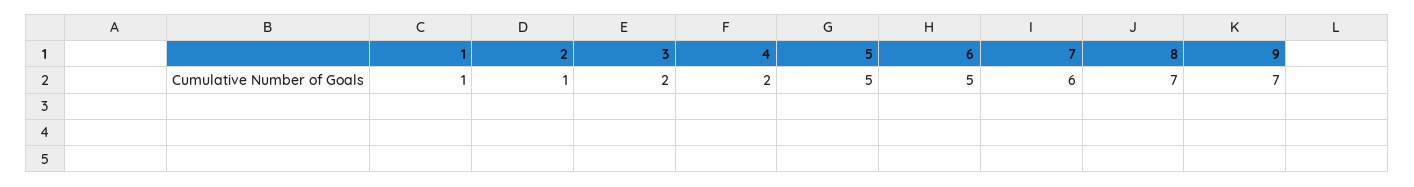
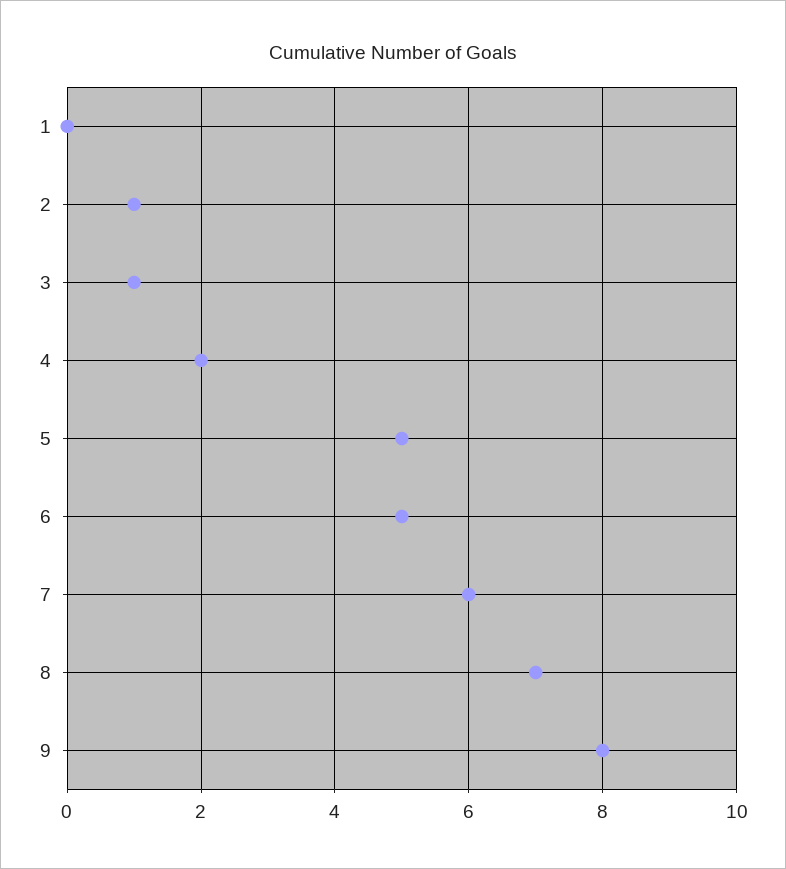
  {
-   "1": 1,
+   "1": 0,
    "2": 1,
-   "3": 2,
+   "3": 1,
    "4": 2,
    "5": 5,
    "6": 5,
    "7": 6,
    "8": 7,
-   "9": 7
+   "9": 8
  }

